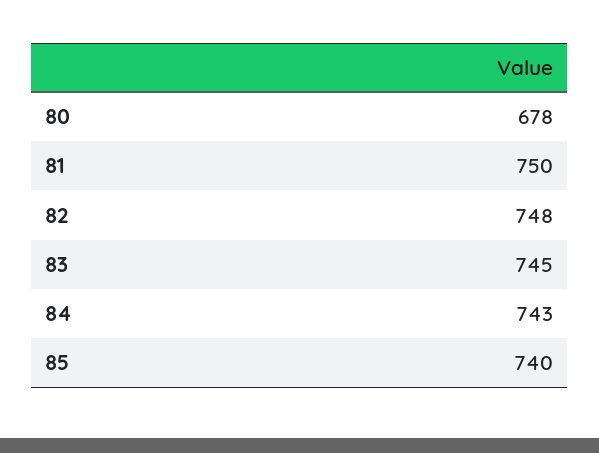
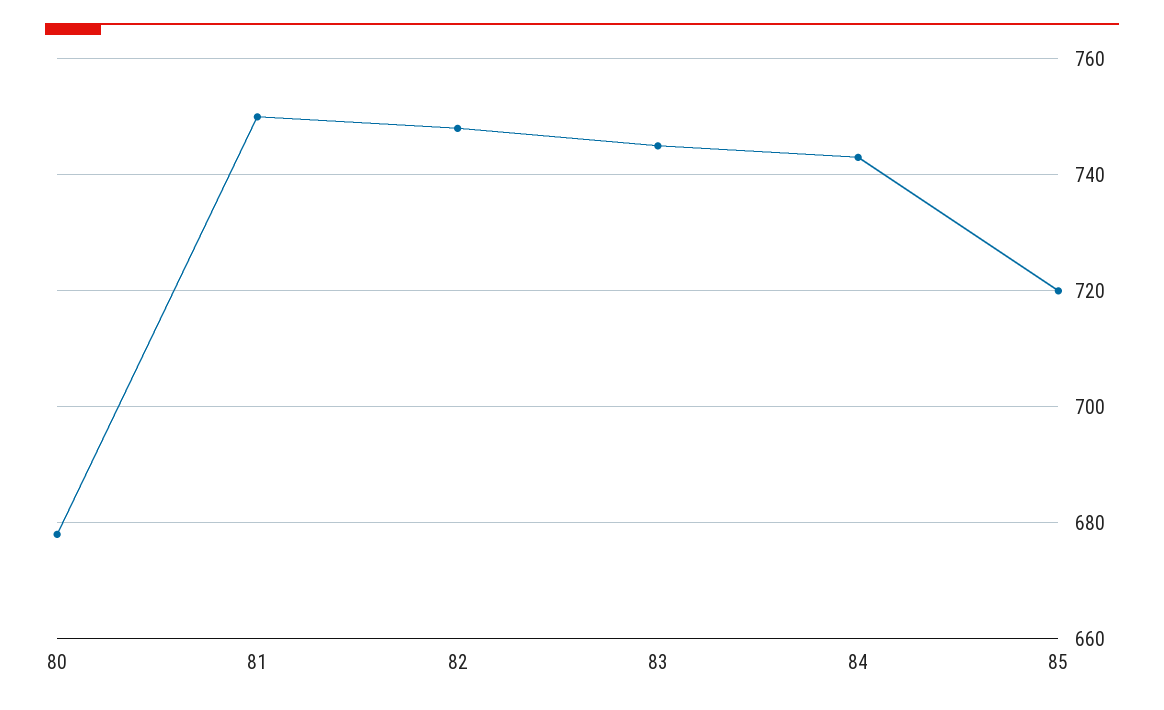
  {
    "80": 678,
    "81": 750,
    "82": 748,
    "83": 745,
    "84": 743,
-   "85": 740
+   "85": 720
  }

